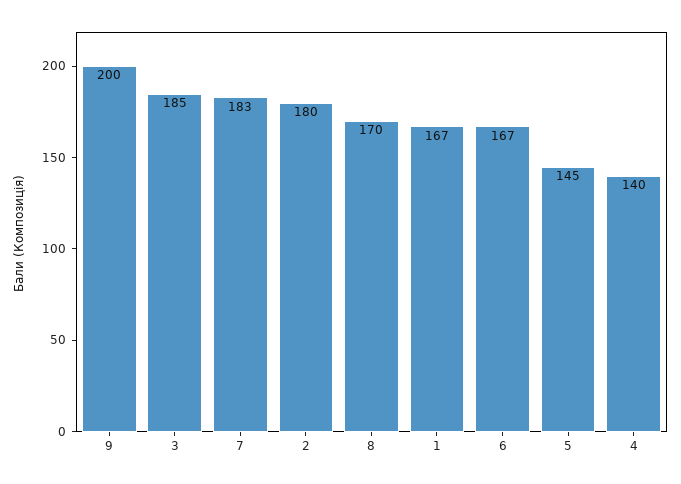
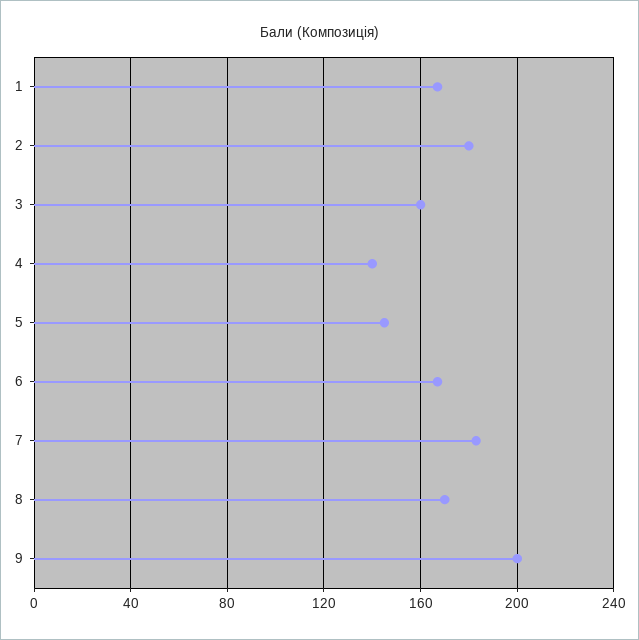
  {
    "9": 200,
-   "3": 185,
+   "3": 160,
    "7": 183,
    "2": 180,
    "8": 170,
    "1": 167,
    "6": 167,
    "5": 145,
    "4": 140
  }

